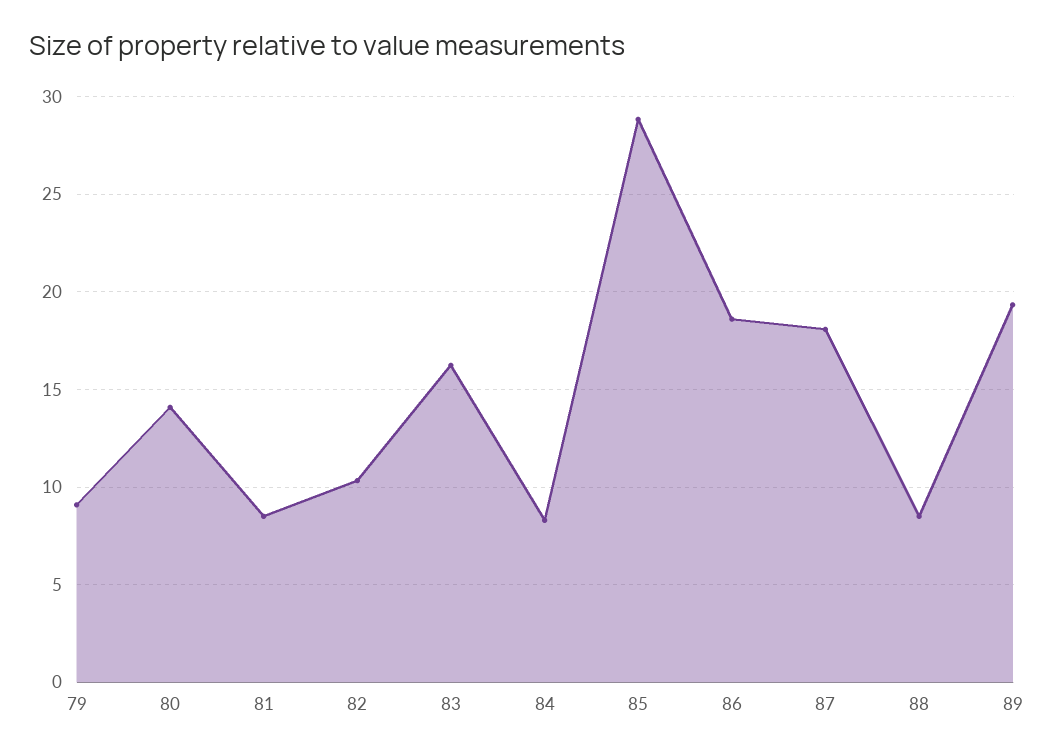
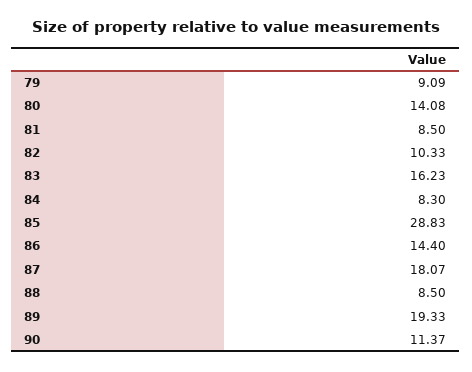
  {
    "79": 9.09,
    "80": 14.08,
    "81": 8.5,
    "82": 10.33,
    "83": 16.23,
    "84": 8.3,
    "85": 28.83,
-   "86": 18.5,
+   "86": 14.4,
    "87": 18.07,
    "88": 8.5,
-   "89": 19.33
+   "89": 19.33,
+   "90": 11.37
  }

